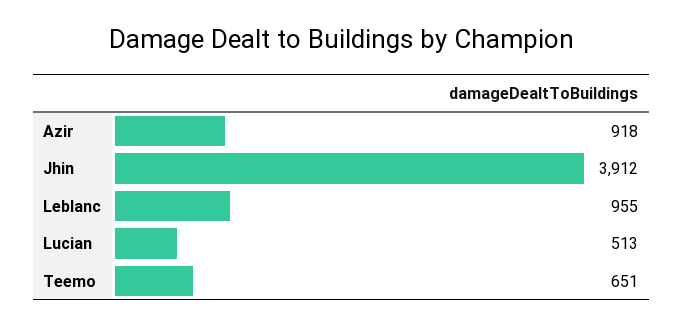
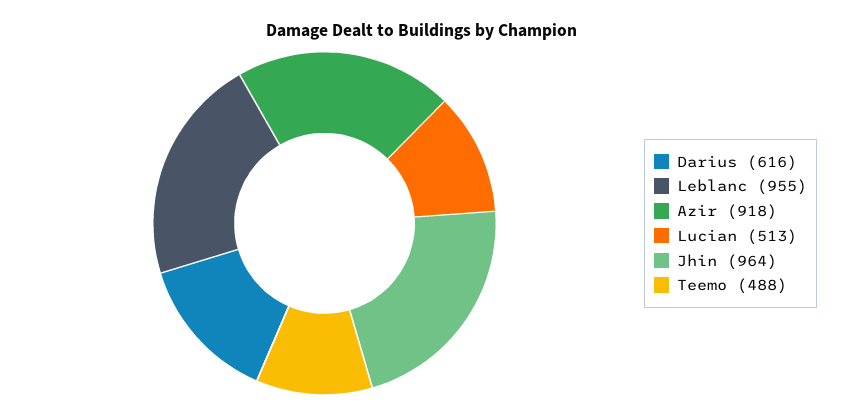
  {
    "Azir": 918,
-   "Jhin": 3912,
+   "Jhin": 964,
    "Leblanc": 955,
    "Lucian": 513,
-   "Teemo": 651
+   "Teemo": 488,
+   "Darius": 616
  }

